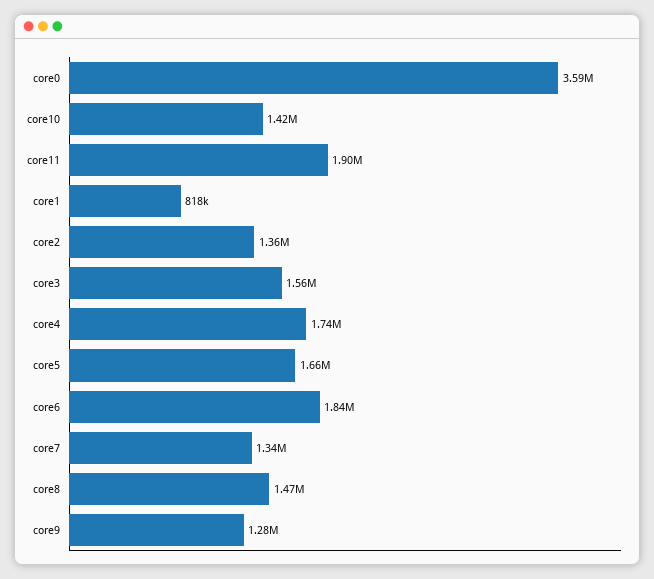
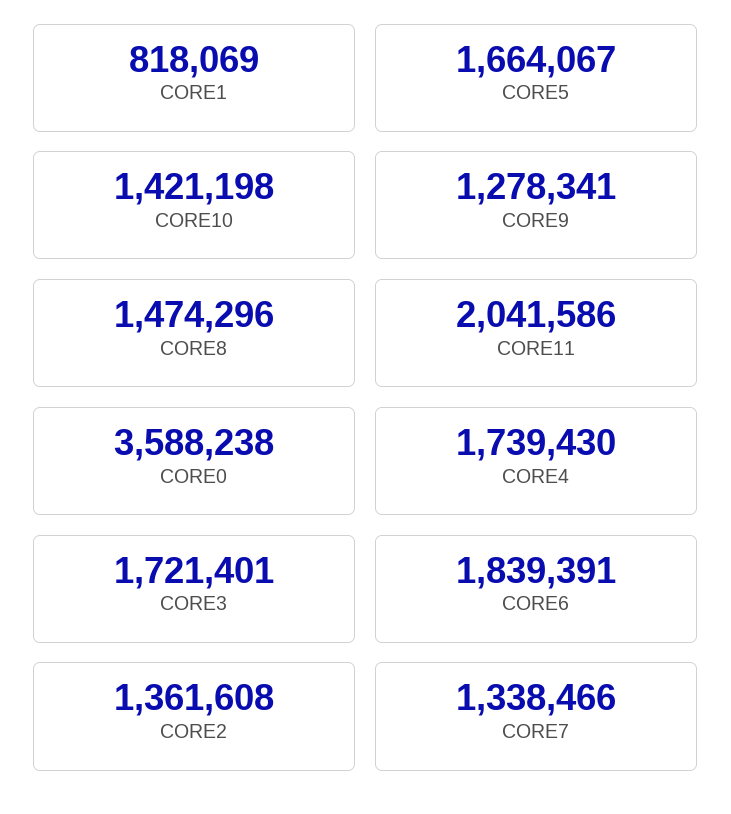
  {
    "core0": 3588238,
    "core10": 1421198,
-   "core11": 1900000,
+   "core11": 2041586,
    "core1": 818069,
    "core2": 1361608,
-   "core3": 1560000,
+   "core3": 1721401,
    "core4": 1739430,
    "core5": 1664067,
    "core6": 1839391,
    "core7": 1338466,
    "core8": 1474296,
    "core9": 1278341
  }

